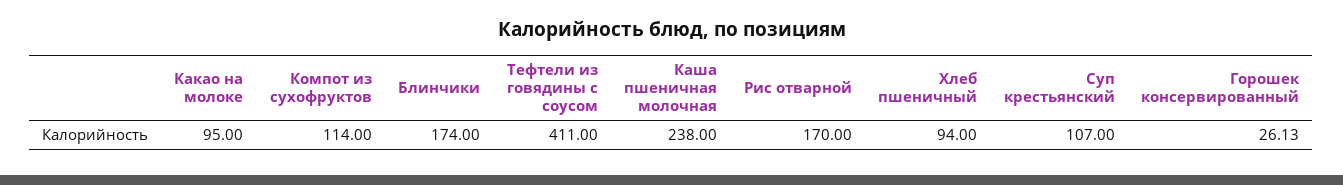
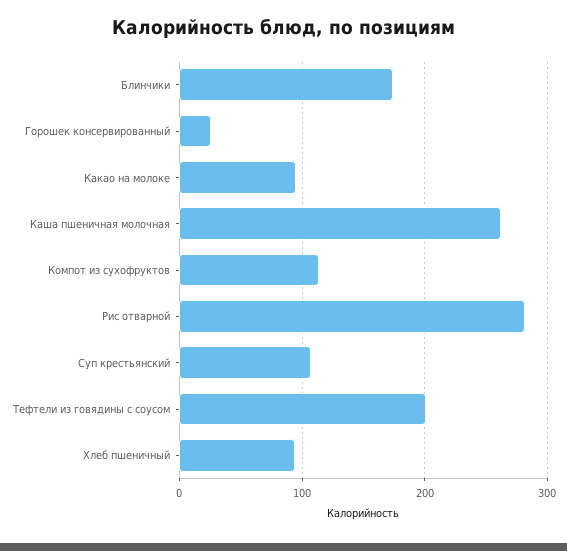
  {
    "Какао на молоке": 95,
    "Компот из сухофруктов": 114,
    "Блинчики": 174,
-   "Тефтели из говядины с соусом": 411,
+   "Тефтели из говядины с соусом": 200,
-   "Каша пшеничная молочная": 238,
+   "Каша пшеничная молочная": 260,
-   "Рис отварной": 170,
+   "Рис отварной": 280,
    "Хлеб пшеничный": 94,
    "Суп крестьянский": 107,
    "Горошек консервированный": 26.13
  }

